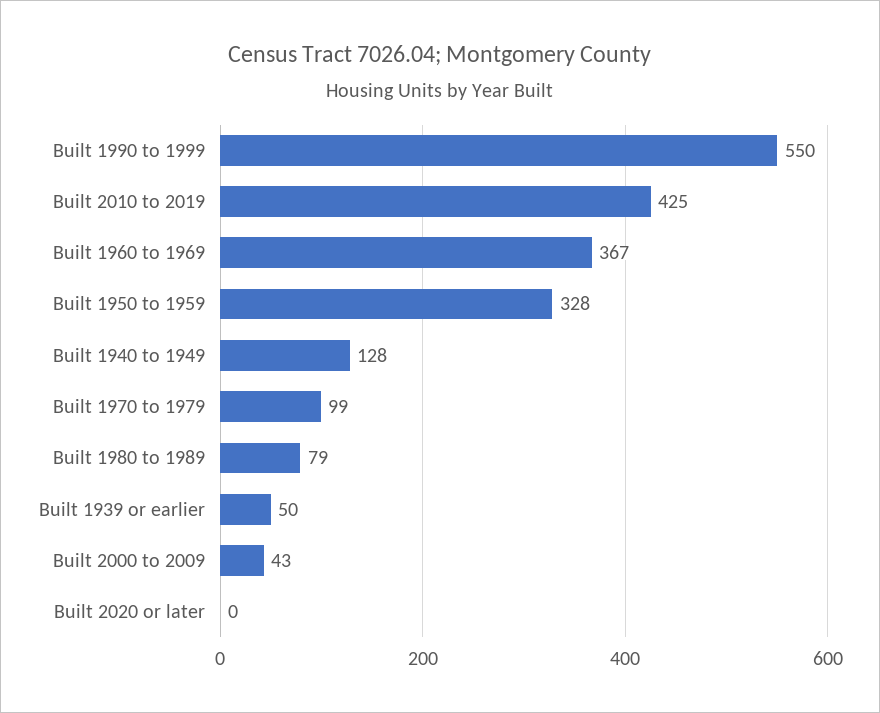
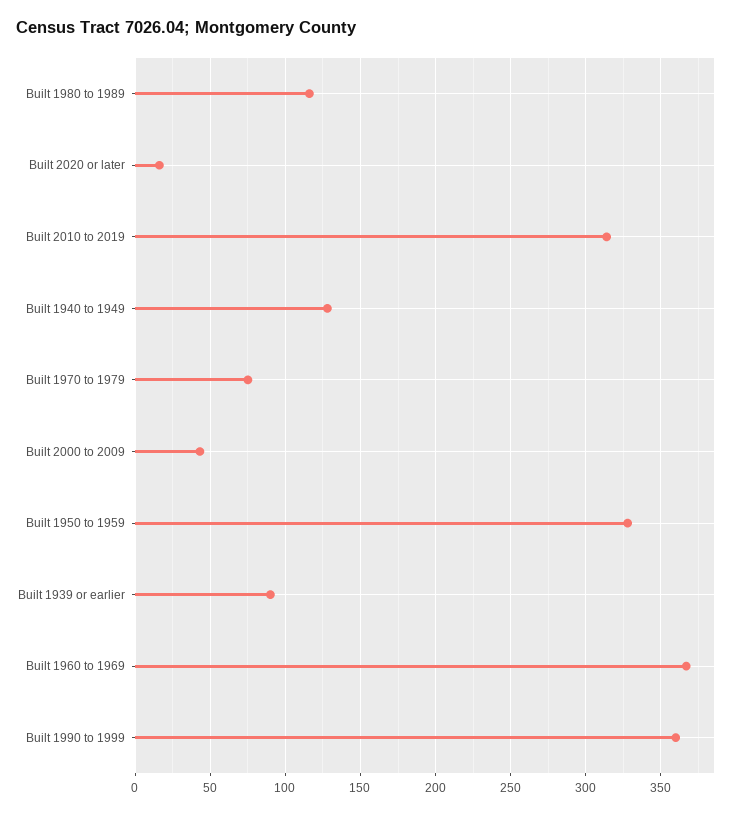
  {
-   "Built 1990 to 1999": 550,
+   "Built 1990 to 1999": 360,
-   "Built 2010 to 2019": 425,
+   "Built 2010 to 2019": 315,
    "Built 1960 to 1969": 367,
    "Built 1950 to 1959": 328,
    "Built 1940 to 1949": 128,
-   "Built 1970 to 1979": 99,
+   "Built 1970 to 1979": 75,
-   "Built 1980 to 1989": 79,
+   "Built 1980 to 1989": 115,
-   "Built 1939 or earlier": 50,
+   "Built 1939 or earlier": 90,
    "Built 2000 to 2009": 43,
-   "Built 2020 or later": 0
+   "Built 2020 or later": 15
  }

